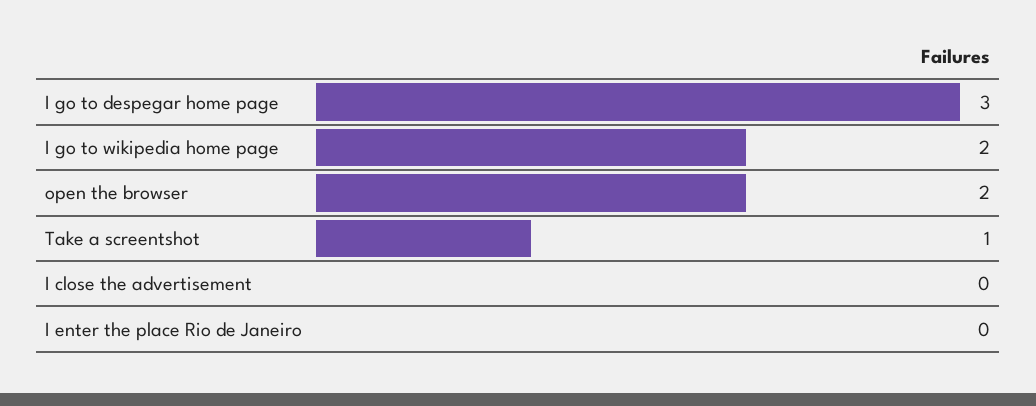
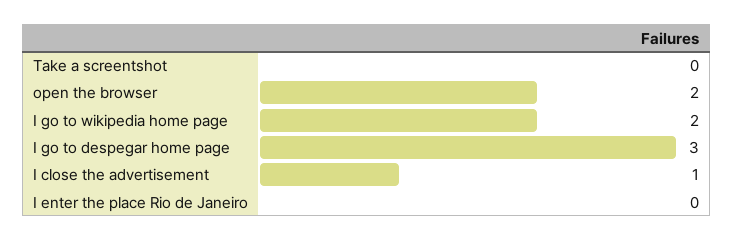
  {
    "I go to despegar home page": 3,
    "I go to wikipedia home page": 2,
    "open the browser": 2,
-   "Take a screentshot": 1,
+   "Take a screentshot": 0,
-   "I close the advertisement": 0,
+   "I close the advertisement": 1,
    "I enter the place Rio de Janeiro": 0
  }

